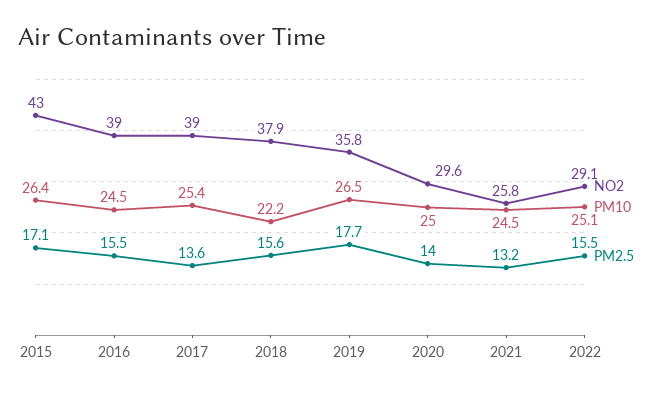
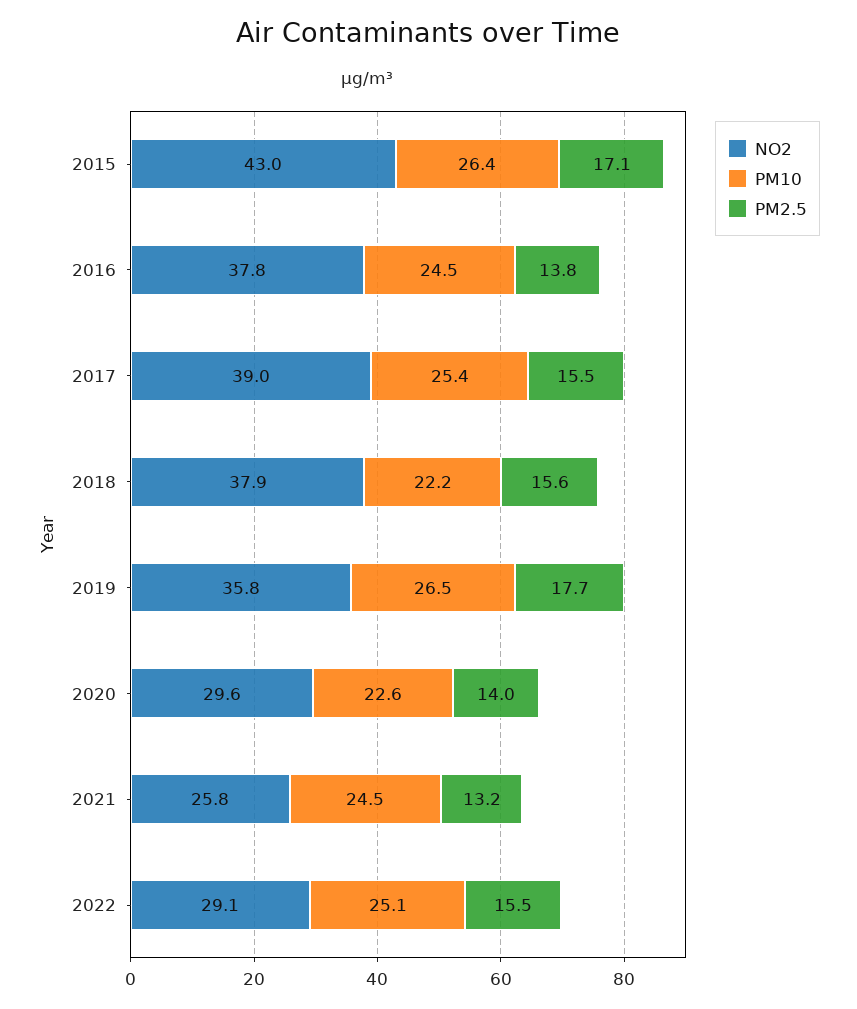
  {
    "NO2": {
      "2015": 43,
-     "2016": 39,
+     "2016": 37.8,
      "2017": 39,
      "2018": 37.9,
      "2019": 35.8,
      "2020": 29.6,
      "2021": 25.8,
      "2022": 29.1
    },
    "PM10": {
      "2015": 26.4,
      "2016": 24.5,
      "2017": 25.4,
      "2018": 22.2,
      "2019": 26.5,
-     "2020": 25,
+     "2020": 22.6,
      "2021": 24.5,
      "2022": 25.1
    },
    "PM2.5": {
      "2015": 17.1,
-     "2016": 15.5,
+     "2016": 13.8,
-     "2017": 13.6,
+     "2017": 15.5,
      "2018": 15.6,
      "2019": 17.7,
      "2020": 14,
      "2021": 13.2,
      "2022": 15.5
    }
  }

